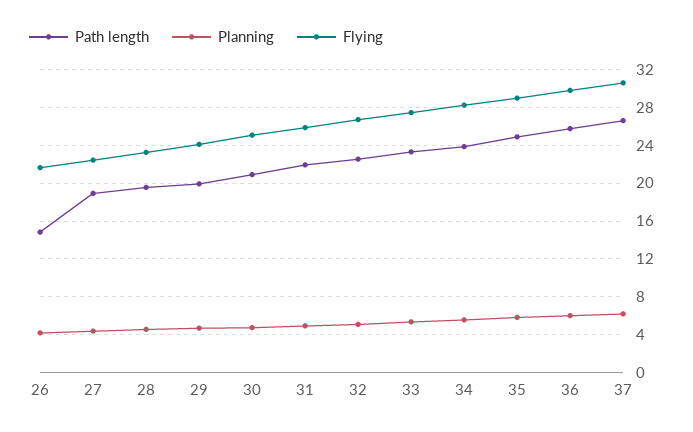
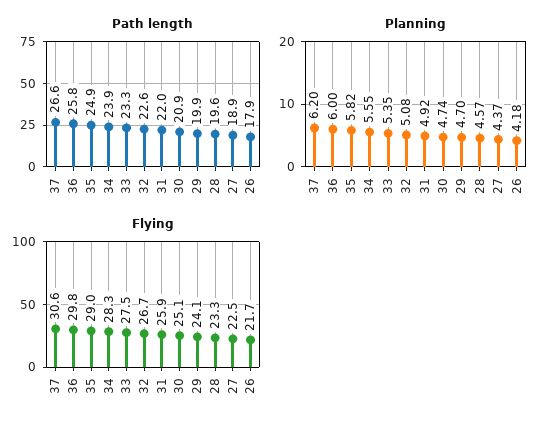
  {
    "Path length": {
-     "26": 15,
+     "26": 17.9,
      "27": 18.9,
      "28": 19.6,
      "29": 19.9,
      "30": 20.9,
      "31": 22,
      "32": 22.6,
      "33": 23.3,
      "34": 23.9,
      "35": 24.9,
      "36": 25.8,
      "37": 26.6
    },
    "Planning": {
      "26": 4.18,
      "27": 4.37,
      "28": 4.57,
      "29": 4.7,
      "30": 4.74,
      "31": 4.92,
      "32": 5.08,
      "33": 5.35,
      "34": 5.55,
      "35": 5.82,
      "36": 6,
      "37": 6.2
    },
    "Flying": {
      "26": 21.7,
      "27": 22.5,
      "28": 23.3,
      "29": 24.1,
      "30": 25.1,
      "31": 25.9,
      "32": 26.7,
      "33": 27.5,
      "34": 28.3,
      "35": 29,
      "36": 29.8,
      "37": 30.6
    }
  }

